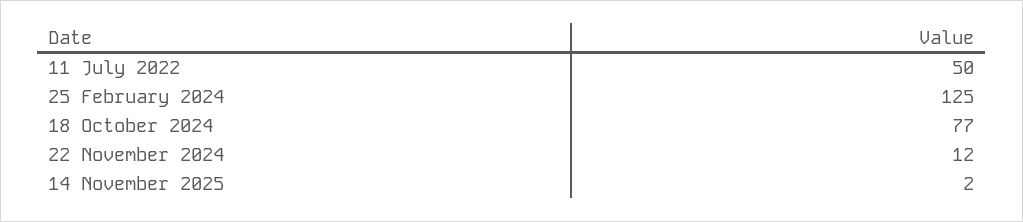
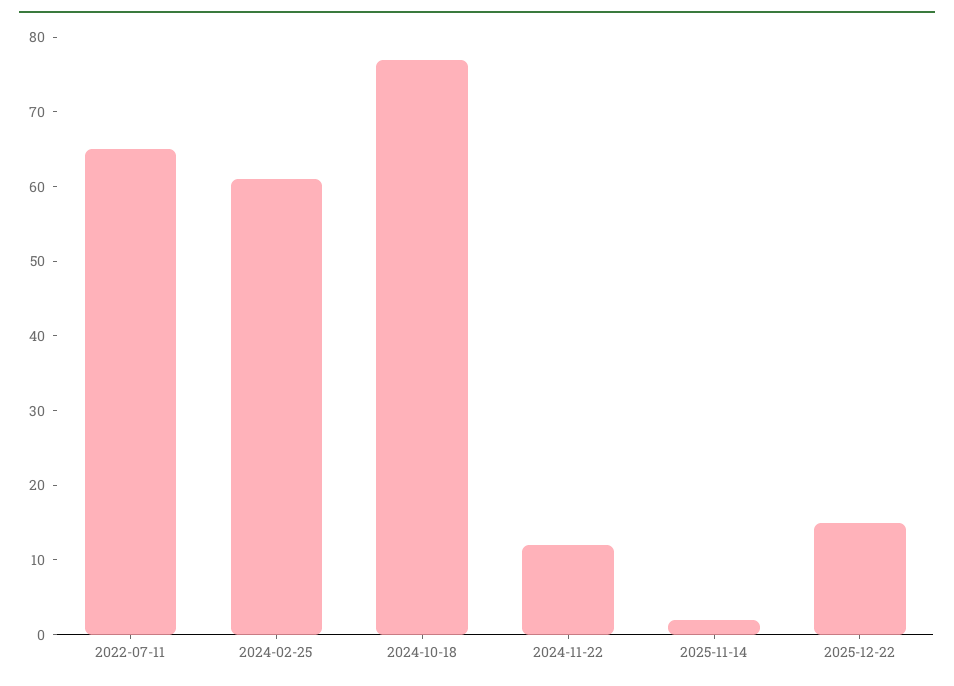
  {
-   "11 July 2022": 50,
+   "11 July 2022": 65,
-   "25 February 2024": 125,
+   "25 February 2024": 60,
    "18 October 2024": 77,
    "22 November 2024": 12,
-   "14 November 2025": 2
+   "14 November 2025": 2,
+   "2025-12-22": 15
  }

